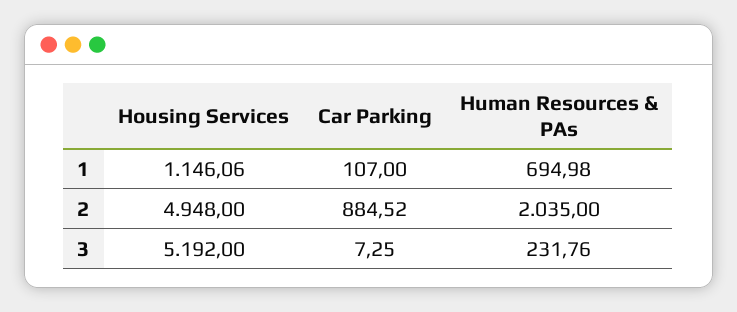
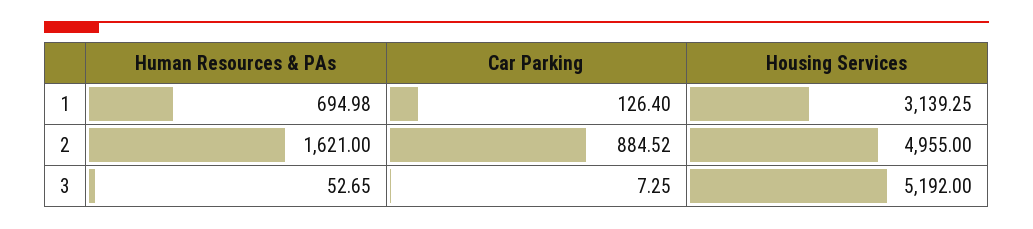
  {
    "Housing Services": {
-     "1": 1146.06,
+     "1": 3139.25,
-     "2": 4948,
+     "2": 4955,
      "3": 5192
    },
    "Car Parking": {
-     "1": 107,
+     "1": 126.4,
      "2": 884.52,
      "3": 7.25
    },
    "Human Resources & PAs": {
      "1": 694.98,
-     "2": 2035,
+     "2": 1621,
-     "3": 231.76
+     "3": 52.65
    }
  }

